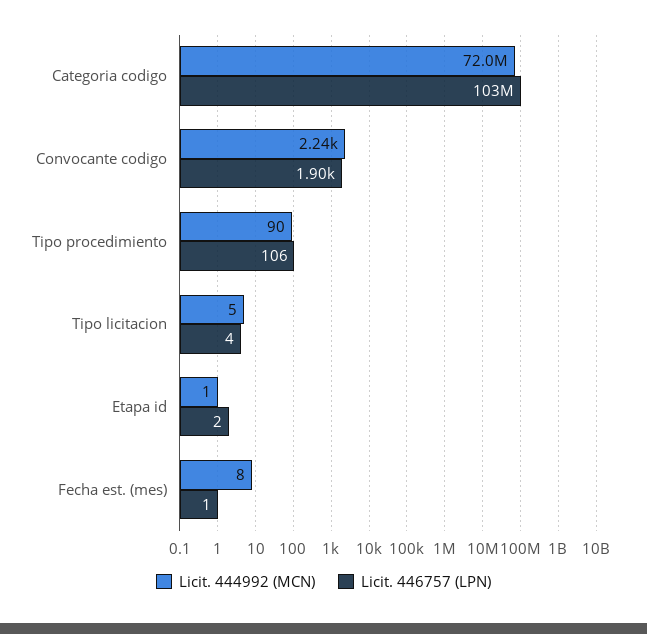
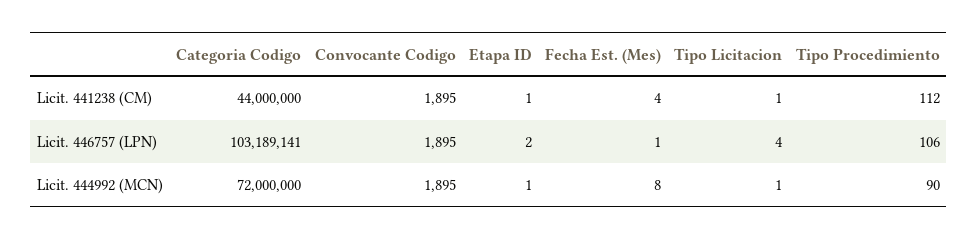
  {
    "Licit. 444992 (MCN)": {
      "Categoria codigo": 72000000,
-     "Convocante codigo": 2240,
+     "Convocante codigo": 1895,
      "Tipo procedimiento": 90,
-     "Tipo licitacion": 5,
+     "Tipo licitacion": 1,
      "Etapa id": 1,
      "Fecha est. (mes)": 8
    },
    "Licit. 446757 (LPN)": {
      "Categoria codigo": 103189141,
      "Convocante codigo": 1895,
      "Tipo procedimiento": 106,
      "Tipo licitacion": 4,
      "Etapa id": 2,
      "Fecha est. (mes)": 1
-   }
+   },
+   "Licit. 441238 (CM)": {
+     "Categoria codigo": 44000000,
+     "Convocante codigo": 1895,
+     "Etapa id": 1,
+     "Fecha est. (mes)": 4,
+     "Tipo licitacion": 1,
+     "Tipo procedimiento": 112
+   }
  }

